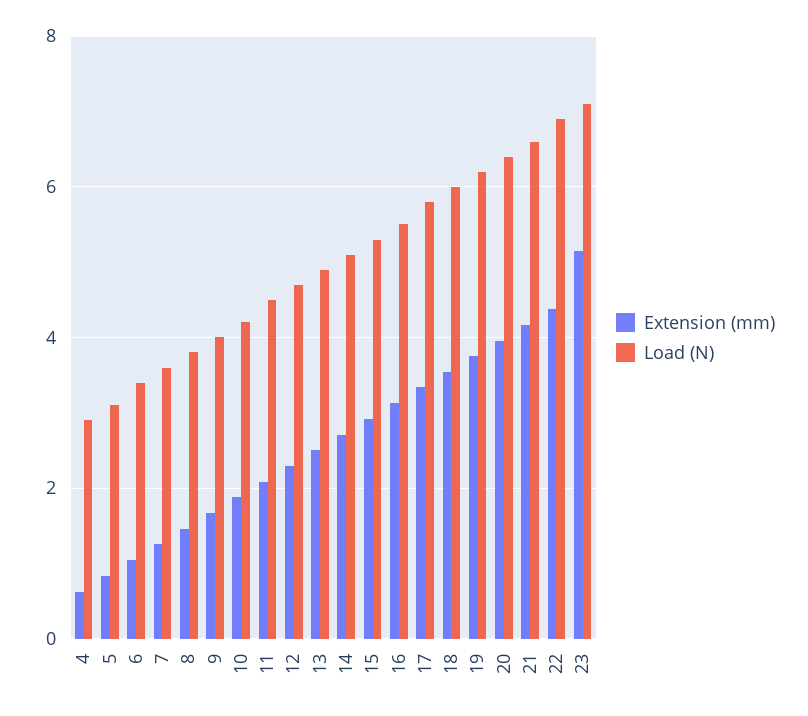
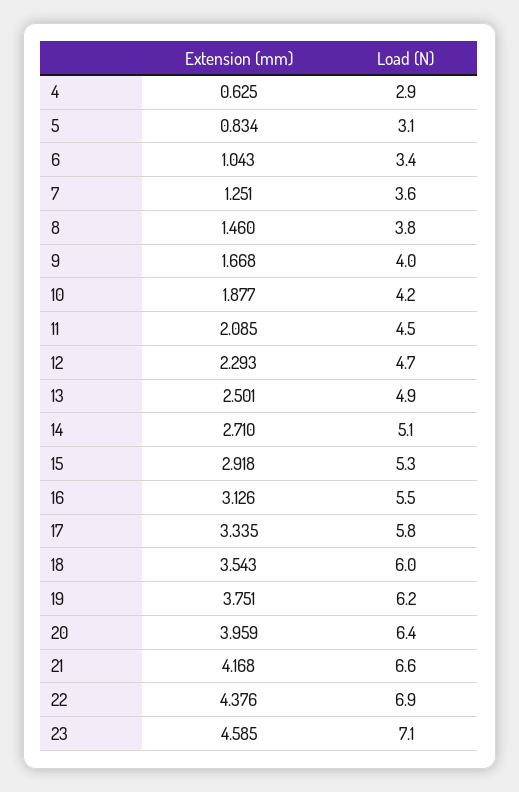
  {
    "Extension (mm)": {
      "4": 0.625,
      "5": 0.834,
      "6": 1.043,
      "7": 1.251,
      "8": 1.46,
      "9": 1.668,
      "10": 1.877,
      "11": 2.085,
      "12": 2.293,
      "13": 2.501,
      "14": 2.71,
      "15": 2.918,
      "16": 3.126,
      "17": 3.335,
      "18": 3.543,
      "19": 3.751,
      "20": 3.959,
      "21": 4.168,
      "22": 4.376,
-     "23": 5.2
+     "23": 4.585
    },
    "Load (N)": {
      "4": 2.9,
      "5": 3.1,
      "6": 3.4,
      "7": 3.6,
      "8": 3.8,
      "9": 4,
      "10": 4.2,
      "11": 4.5,
      "12": 4.7,
      "13": 4.9,
      "14": 5.1,
      "15": 5.3,
      "16": 5.5,
      "17": 5.8,
      "18": 6,
      "19": 6.2,
      "20": 6.4,
      "21": 6.6,
      "22": 6.9,
      "23": 7.1
    }
  }

